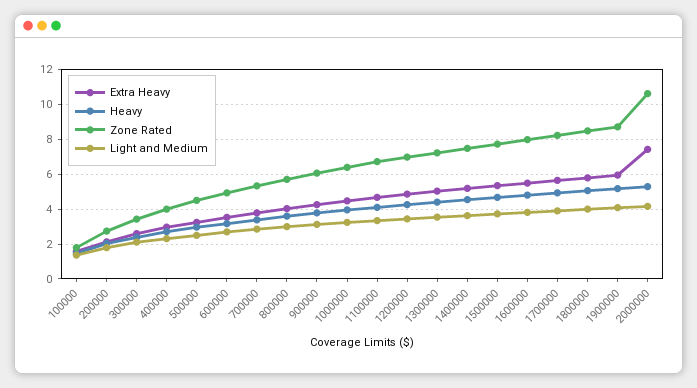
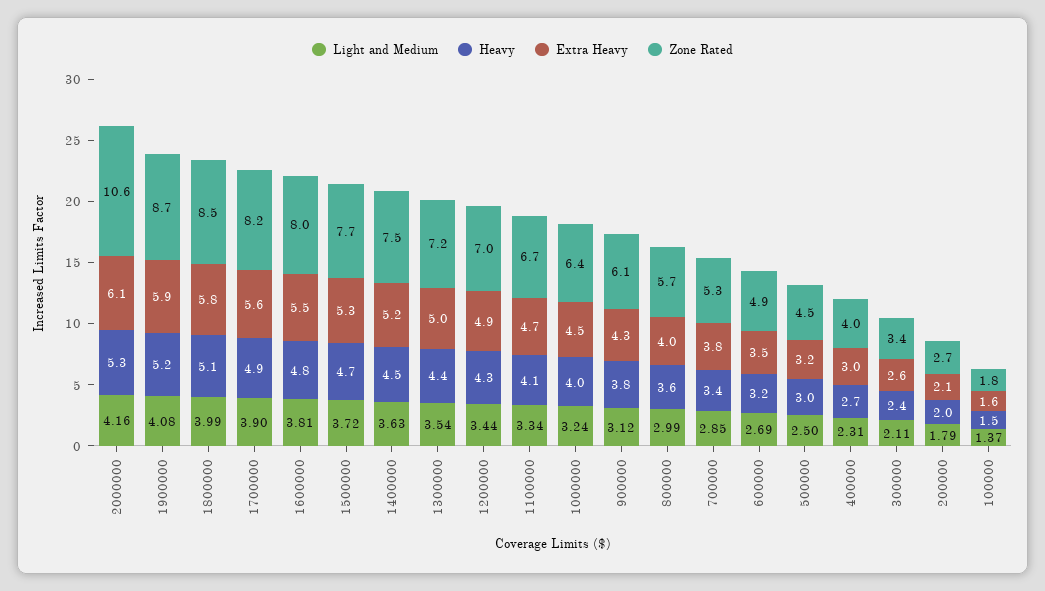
  {
    "Extra Heavy": {
      "100000": 1.6,
      "200000": 2.1,
      "300000": 2.6,
      "400000": 3,
      "500000": 3.2,
      "600000": 3.5,
      "700000": 3.8,
      "800000": 4,
      "900000": 4.3,
      "1000000": 4.5,
      "1100000": 4.7,
      "1200000": 4.9,
      "1300000": 5,
      "1400000": 5.2,
      "1500000": 5.3,
      "1600000": 5.5,
      "1700000": 5.6,
      "1800000": 5.8,
      "1900000": 5.9,
-     "2000000": 7.5
+     "2000000": 6.1
    },
    "Heavy": {
      "100000": 1.5,
      "200000": 2,
      "300000": 2.4,
      "400000": 2.7,
      "500000": 3,
      "600000": 3.2,
      "700000": 3.4,
      "800000": 3.6,
      "900000": 3.8,
      "1000000": 4,
      "1100000": 4.1,
      "1200000": 4.3,
      "1300000": 4.4,
      "1400000": 4.5,
      "1500000": 4.7,
      "1600000": 4.8,
      "1700000": 4.9,
      "1800000": 5.1,
      "1900000": 5.2,
      "2000000": 5.3
    },
    "Zone Rated": {
      "100000": 1.8,
      "200000": 2.7,
      "300000": 3.4,
      "400000": 4,
      "500000": 4.5,
      "600000": 4.9,
      "700000": 5.3,
      "800000": 5.7,
      "900000": 6.1,
      "1000000": 6.4,
      "1100000": 6.7,
      "1200000": 7,
      "1300000": 7.2,
      "1400000": 7.5,
      "1500000": 7.7,
      "1600000": 8,
      "1700000": 8.2,
      "1800000": 8.5,
      "1900000": 8.7,
      "2000000": 10.6
    },
    "Light and Medium": {
      "100000": 1.37,
      "200000": 1.79,
      "300000": 2.11,
      "400000": 2.31,
      "500000": 2.5,
      "600000": 2.69,
      "700000": 2.85,
      "800000": 2.99,
      "900000": 3.12,
      "1000000": 3.24,
      "1100000": 3.34,
      "1200000": 3.44,
      "1300000": 3.54,
      "1400000": 3.63,
      "1500000": 3.72,
      "1600000": 3.81,
      "1700000": 3.9,
      "1800000": 3.99,
      "1900000": 4.08,
      "2000000": 4.16
    }
  }

